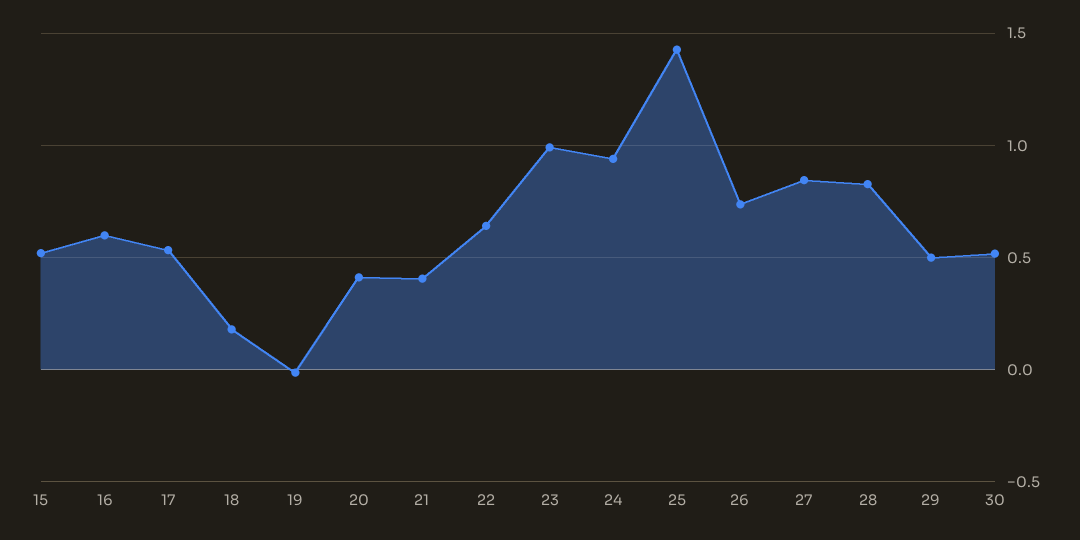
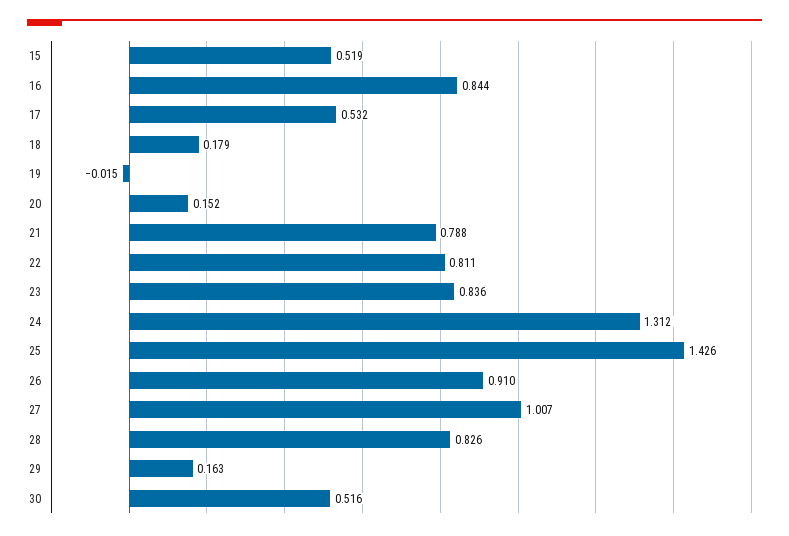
  {
    "15": 0.519,
-   "16": 0.6,
+   "16": 0.844,
    "17": 0.532,
    "18": 0.179,
    "19": -0.015,
-   "20": 0.4,
+   "20": 0.152,
-   "21": 0.4,
+   "21": 0.788,
-   "22": 0.65,
+   "22": 0.811,
-   "23": 1,
+   "23": 0.836,
-   "24": 0.95,
+   "24": 1.312,
    "25": 1.426,
-   "26": 0.75,
+   "26": 0.91,
-   "27": 0.85,
+   "27": 1.007,
    "28": 0.826,
-   "29": 0.5,
+   "29": 0.163,
    "30": 0.516
  }

